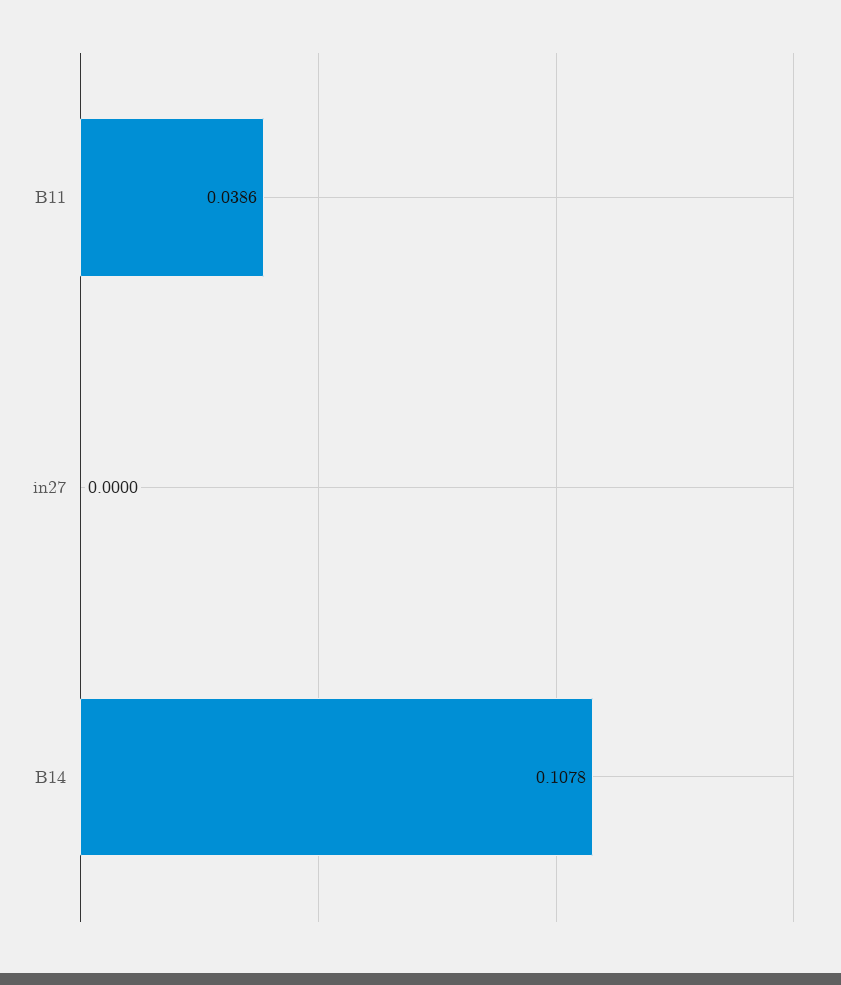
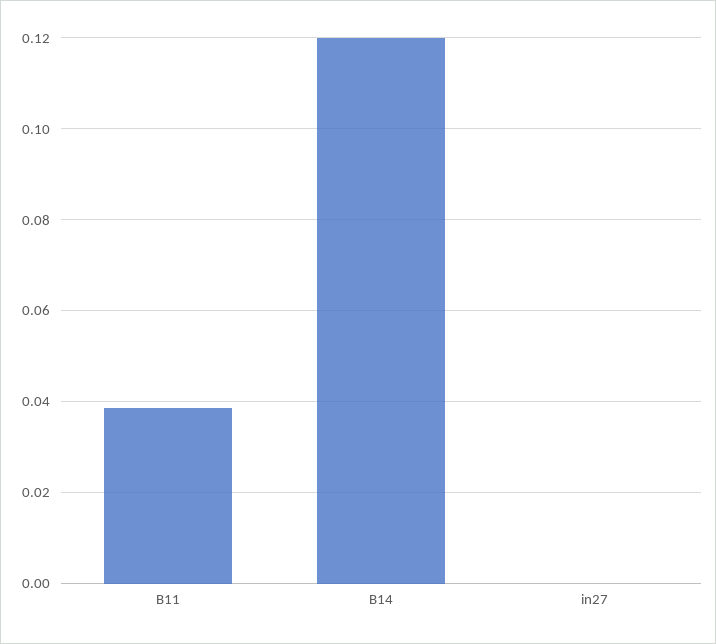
  {
    "B11": 0.0386,
    "in27": 0,
-   "B14": 0.1078
+   "B14": 0.12
  }

